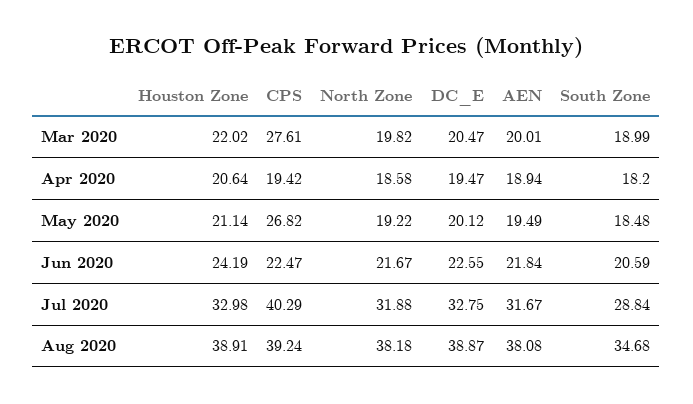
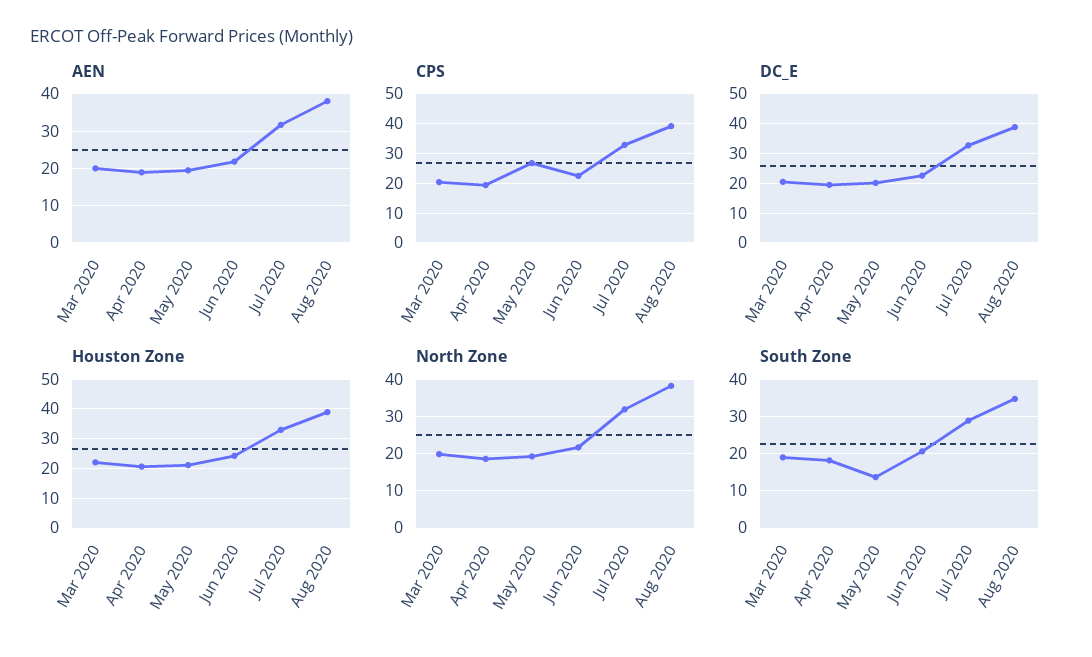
  {
    "Houston Zone": {
      "Mar 2020": 22.02,
      "Apr 2020": 20.64,
      "May 2020": 21.14,
      "Jun 2020": 24.19,
      "Jul 2020": 32.98,
      "Aug 2020": 38.91
    },
    "CPS": {
-     "Mar 2020": 27.61,
+     "Mar 2020": 20,
      "Apr 2020": 19.42,
      "May 2020": 26.82,
      "Jun 2020": 22.47,
-     "Jul 2020": 40.29,
+     "Jul 2020": 32.5,
      "Aug 2020": 39.24
    },
    "North Zone": {
      "Mar 2020": 19.82,
      "Apr 2020": 18.58,
      "May 2020": 19.22,
      "Jun 2020": 21.67,
      "Jul 2020": 31.88,
      "Aug 2020": 38.18
    },
    "DC_E": {
      "Mar 2020": 20.47,
      "Apr 2020": 19.47,
      "May 2020": 20.12,
      "Jun 2020": 22.55,
      "Jul 2020": 32.75,
      "Aug 2020": 38.87
    },
    "AEN": {
      "Mar 2020": 20.01,
      "Apr 2020": 18.94,
      "May 2020": 19.49,
      "Jun 2020": 21.84,
      "Jul 2020": 31.67,
      "Aug 2020": 38.08
    },
    "South Zone": {
      "Mar 2020": 18.99,
      "Apr 2020": 18.2,
-     "May 2020": 18.48,
+     "May 2020": 14,
      "Jun 2020": 20.59,
      "Jul 2020": 28.84,
      "Aug 2020": 34.68
    }
  }

